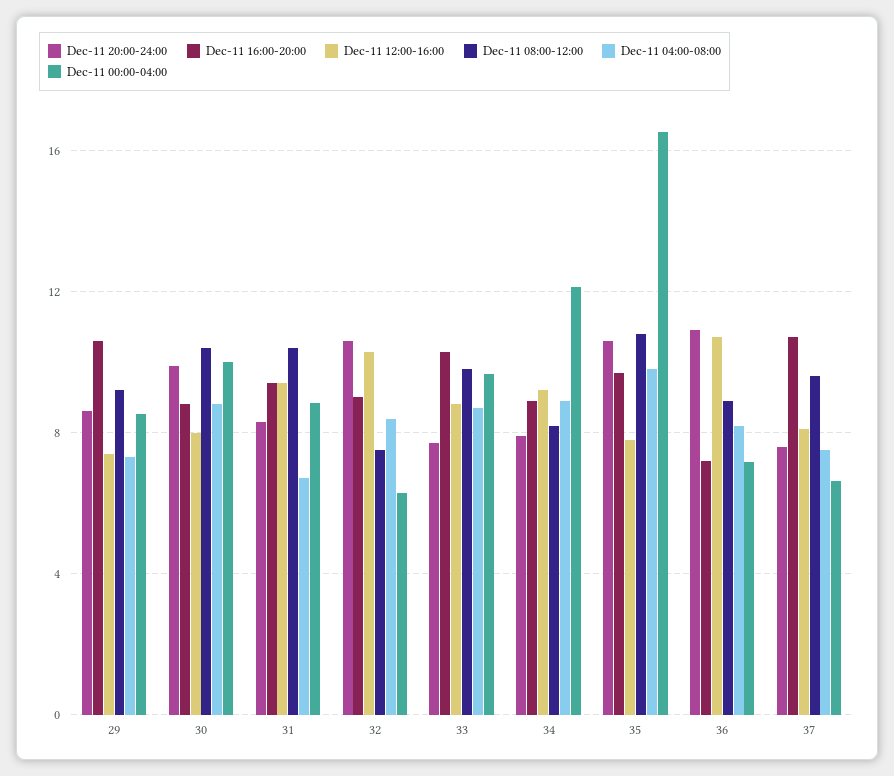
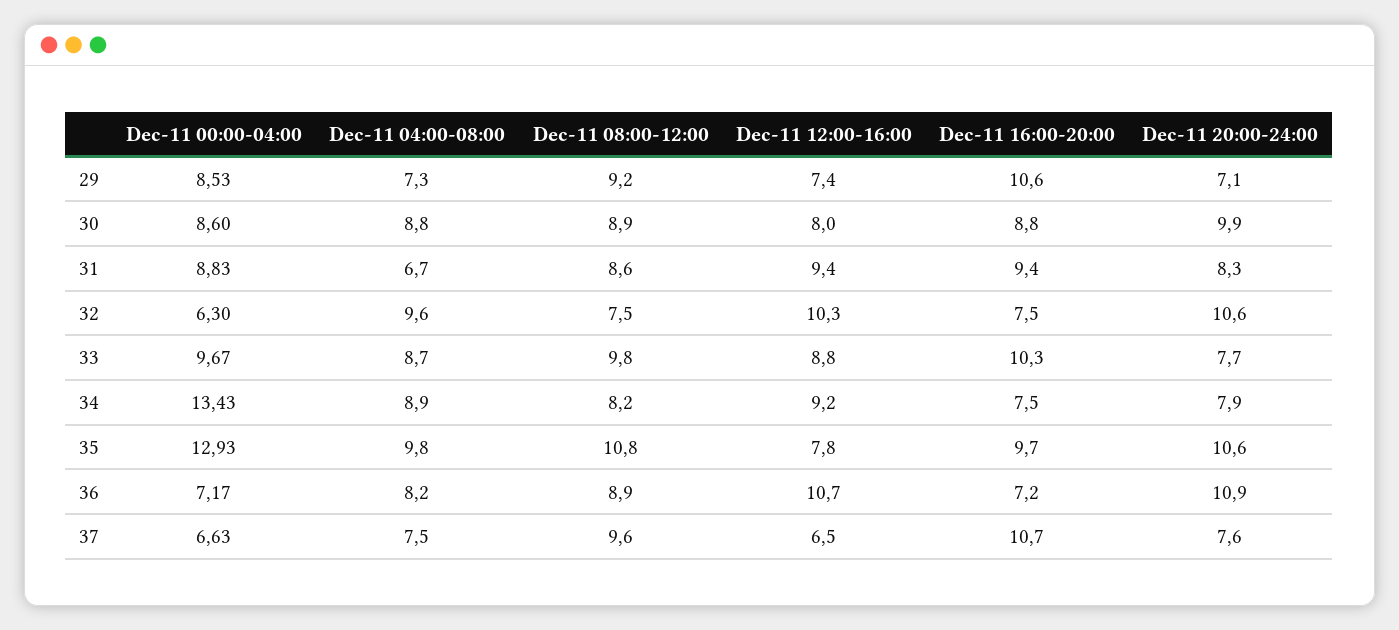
  {
    "Dec-11 20:00-24:00": {
-     "29": 8.5,
+     "29": 7.1,
      "30": 9.9,
      "31": 8.3,
      "32": 10.6,
      "33": 7.7,
      "34": 7.9,
      "35": 10.6,
      "36": 10.9,
      "37": 7.6
    },
    "Dec-11 16:00-20:00": {
      "29": 10.6,
      "30": 8.8,
      "31": 9.4,
-     "32": 9,
+     "32": 7.5,
      "33": 10.3,
-     "34": 9,
+     "34": 7.5,
      "35": 9.7,
      "36": 7.2,
      "37": 10.7
    },
    "Dec-11 12:00-16:00": {
      "29": 7.4,
      "30": 8,
      "31": 9.4,
      "32": 10.3,
      "33": 8.8,
      "34": 9.2,
      "35": 7.8,
      "36": 10.7,
-     "37": 8
+     "37": 6.5
    },
    "Dec-11 08:00-12:00": {
      "29": 9.2,
-     "30": 10.5,
+     "30": 8.9,
-     "31": 10.5,
+     "31": 8.6,
      "32": 7.5,
      "33": 9.8,
      "34": 8.2,
      "35": 10.8,
      "36": 8.9,
      "37": 9.6
    },
    "Dec-11 04:00-08:00": {
      "29": 7.3,
      "30": 8.8,
      "31": 6.7,
-     "32": 8.5,
+     "32": 9.6,
      "33": 8.7,
      "34": 8.9,
      "35": 9.8,
      "36": 8.2,
      "37": 7.5
    },
    "Dec-11 00:00-04:00": {
      "29": 8.53,
-     "30": 10,
+     "30": 8.6,
      "31": 8.83,
      "32": 6.3,
      "33": 9.67,
-     "34": 12,
+     "34": 13.43,
-     "35": 16.5,
+     "35": 12.93,
      "36": 7.17,
      "37": 6.63
    }
  }

